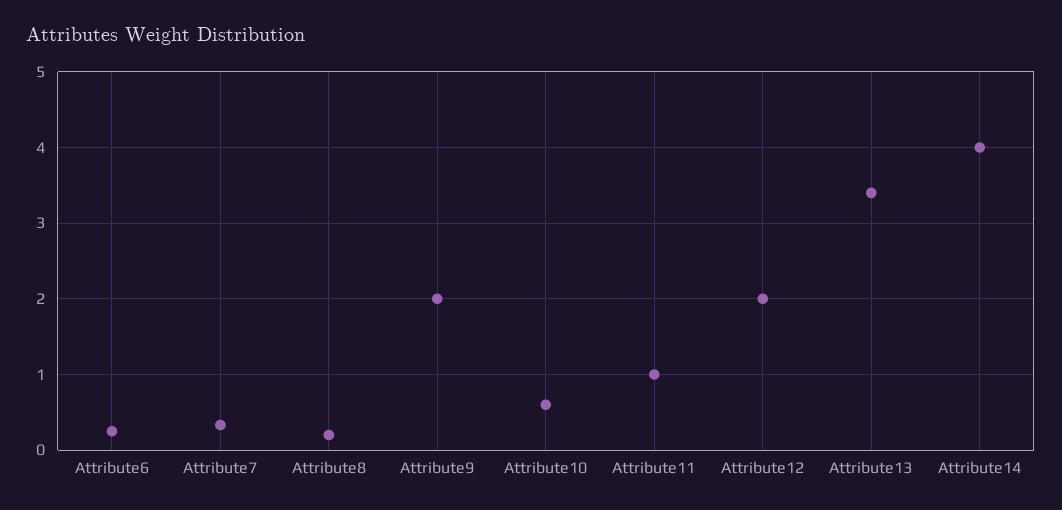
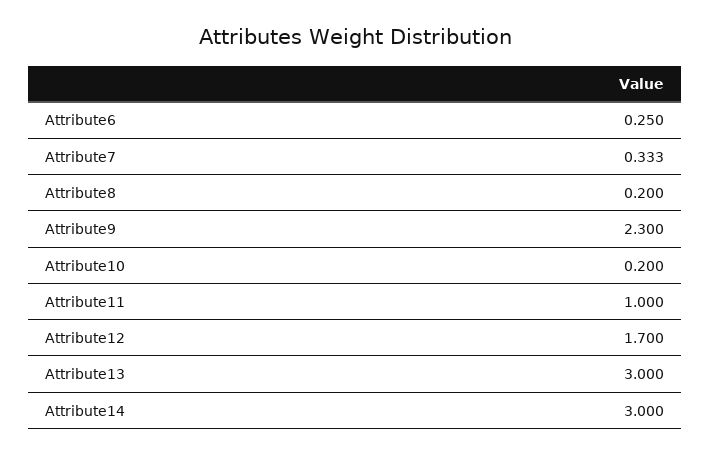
  {
    "Attribute6": 0.25,
    "Attribute7": 0.333,
    "Attribute8": 0.2,
-   "Attribute9": 2,
+   "Attribute9": 2.3,
-   "Attribute10": 0.6,
+   "Attribute10": 0.2,
    "Attribute11": 1,
-   "Attribute12": 2,
+   "Attribute12": 1.7,
-   "Attribute13": 3.4,
+   "Attribute13": 3,
-   "Attribute14": 4
+   "Attribute14": 3
  }

